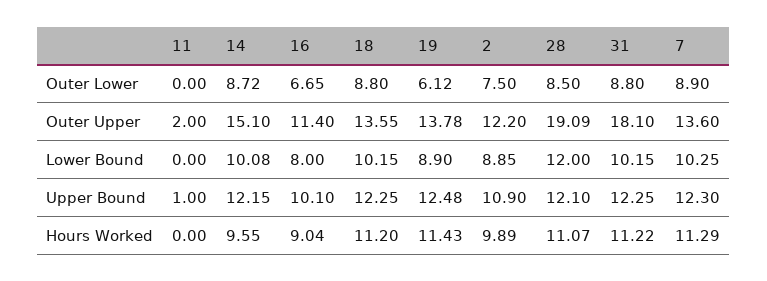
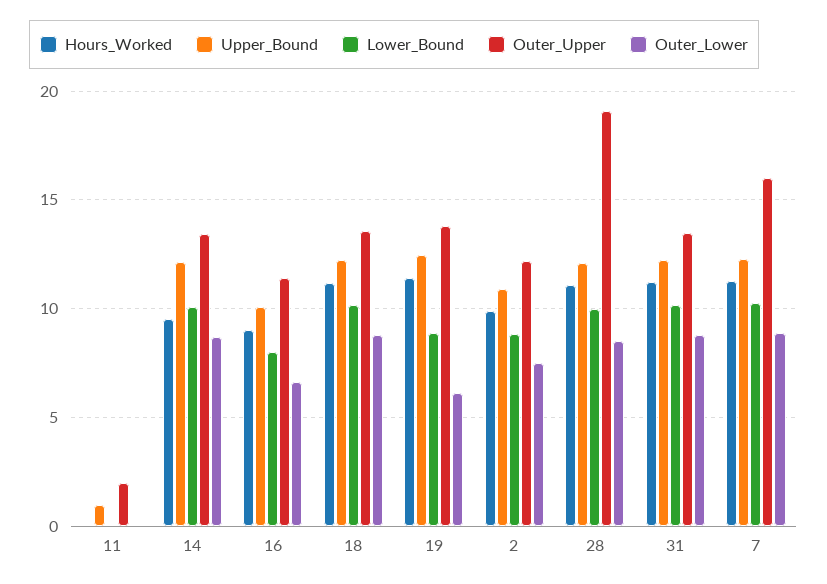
  {
    "Outer Lower": {
      "11": 0,
      "14": 8.72,
      "16": 6.65,
      "18": 8.8,
      "19": 6.12,
      "2": 7.5,
      "28": 8.5,
      "31": 8.8,
      "7": 8.9
    },
    "Outer Upper": {
      "11": 2,
-     "14": 15.1,
+     "14": 13.5,
      "16": 11.4,
      "18": 13.55,
      "19": 13.78,
      "2": 12.2,
      "28": 19.09,
-     "31": 18.1,
+     "31": 13.5,
-     "7": 13.6
+     "7": 16
    },
    "Lower Bound": {
      "11": 0,
      "14": 10.08,
      "16": 8,
      "18": 10.15,
      "19": 8.9,
      "2": 8.85,
-     "28": 12,
+     "28": 10,
      "31": 10.15,
      "7": 10.25
    },
    "Upper Bound": {
      "11": 1,
      "14": 12.15,
      "16": 10.1,
      "18": 12.25,
      "19": 12.48,
      "2": 10.9,
      "28": 12.1,
      "31": 12.25,
      "7": 12.3
    },
    "Hours Worked": {
      "11": 0,
      "14": 9.55,
      "16": 9.04,
      "18": 11.2,
      "19": 11.43,
      "2": 9.89,
      "28": 11.07,
      "31": 11.22,
      "7": 11.29
    }
  }

